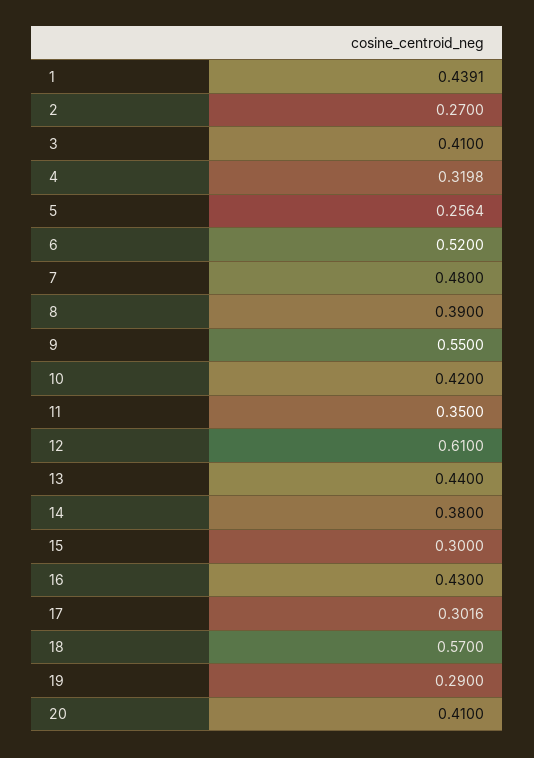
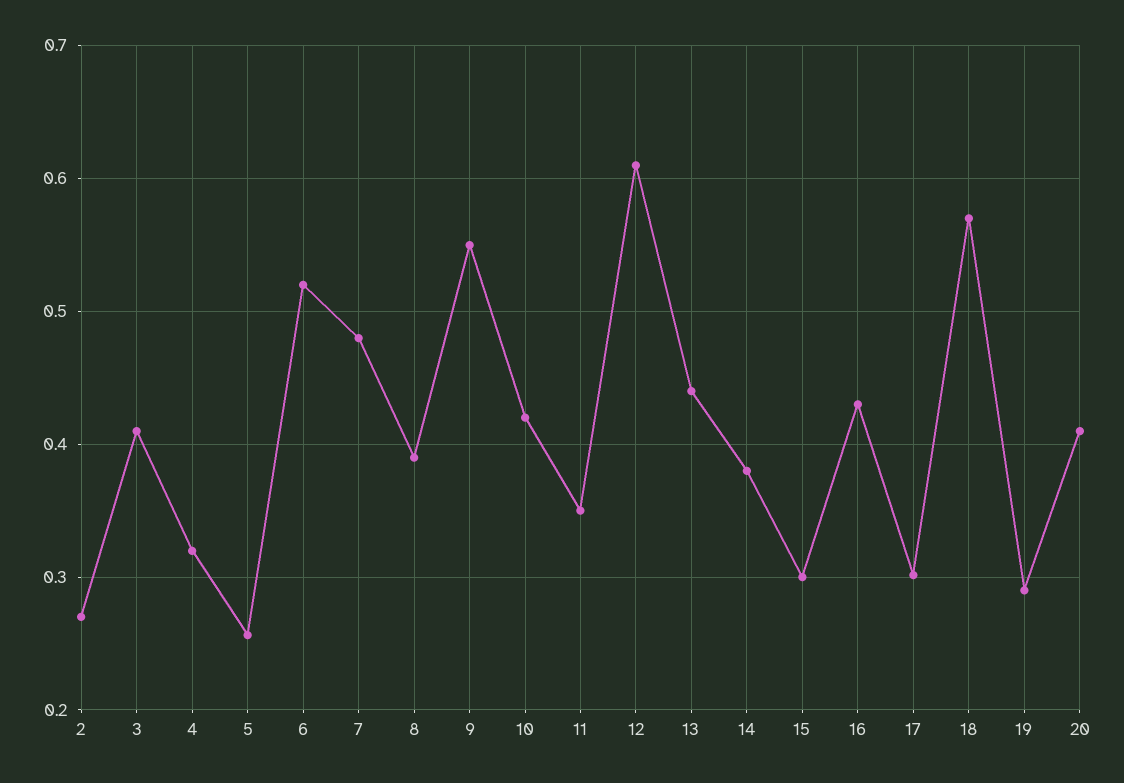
  {
-   "1": 0.4391,
    "2": 0.27,
    "3": 0.41,
    "4": 0.3198,
    "5": 0.2564,
    "6": 0.52,
    "7": 0.48,
    "8": 0.39,
    "9": 0.55,
    "10": 0.42,
    "11": 0.35,
    "12": 0.61,
    "13": 0.44,
    "14": 0.38,
    "15": 0.3,
    "16": 0.43,
    "17": 0.3016,
    "18": 0.57,
    "19": 0.29,
    "20": 0.41
  }

